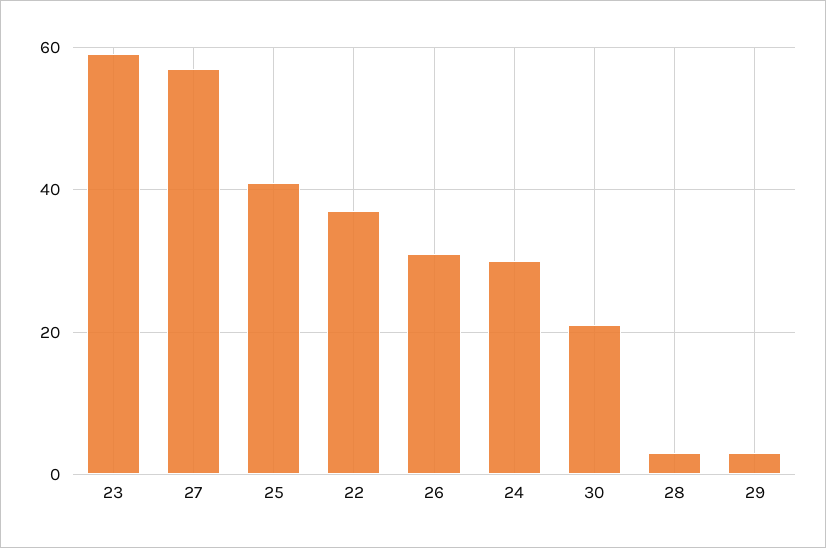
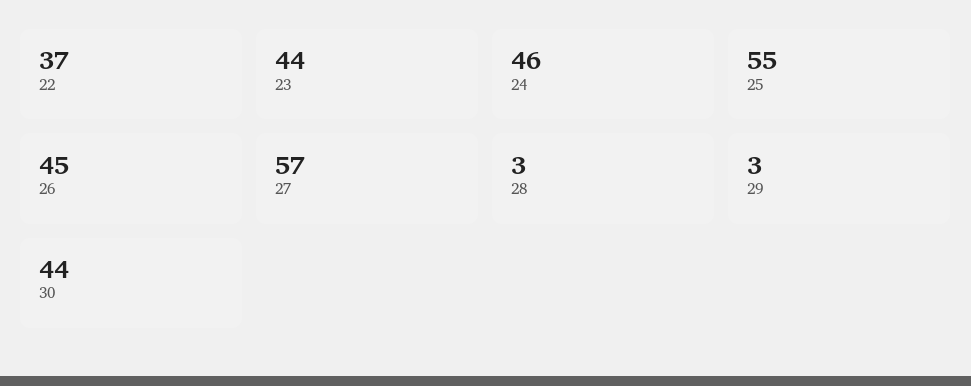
  {
-   "23": 60,
+   "23": 44,
    "27": 57,
-   "25": 40,
+   "25": 55,
    "22": 37,
-   "26": 30,
+   "26": 45,
-   "24": 30,
+   "24": 46,
-   "30": 20,
+   "30": 44,
    "28": 3,
    "29": 3
  }

